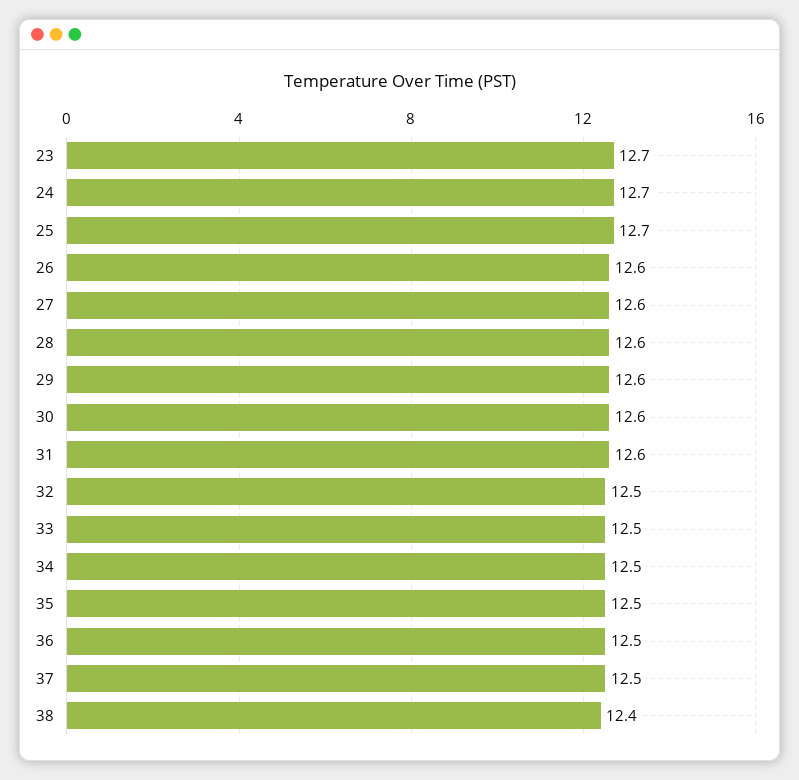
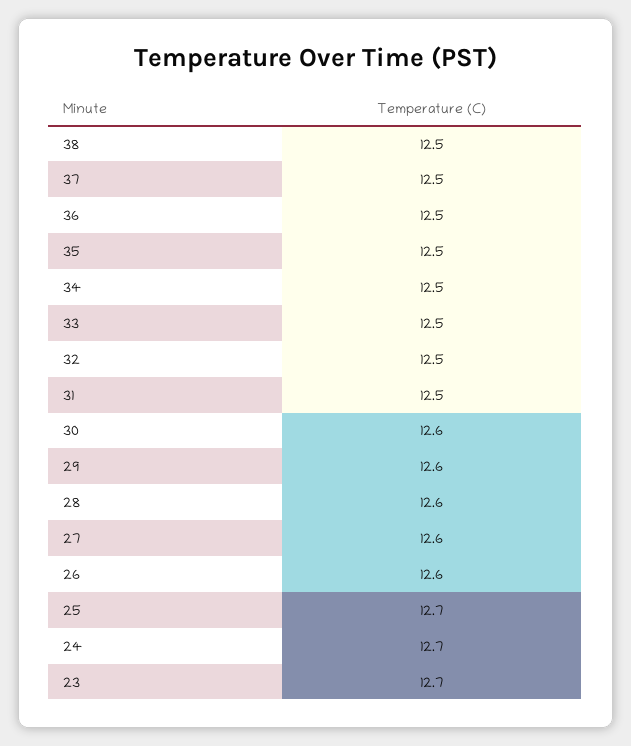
  {
    "23": 12.7,
    "24": 12.7,
    "25": 12.7,
    "26": 12.6,
    "27": 12.6,
    "28": 12.6,
    "29": 12.6,
    "30": 12.6,
-   "31": 12.6,
+   "31": 12.5,
    "32": 12.5,
    "33": 12.5,
    "34": 12.5,
    "35": 12.5,
    "36": 12.5,
    "37": 12.5,
-   "38": 12.4
+   "38": 12.5
  }

